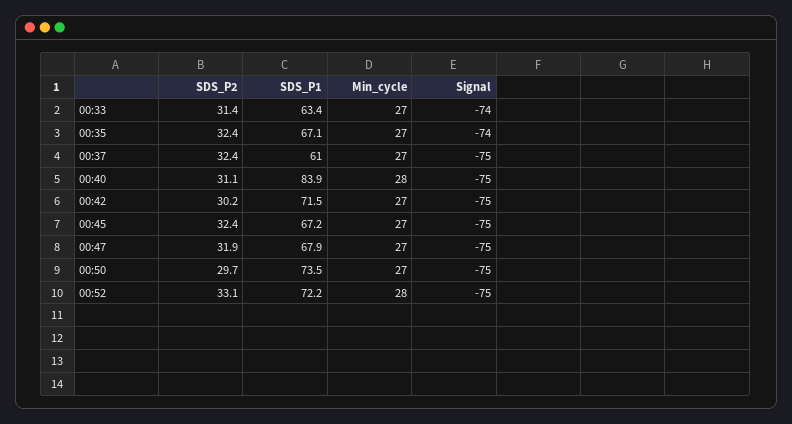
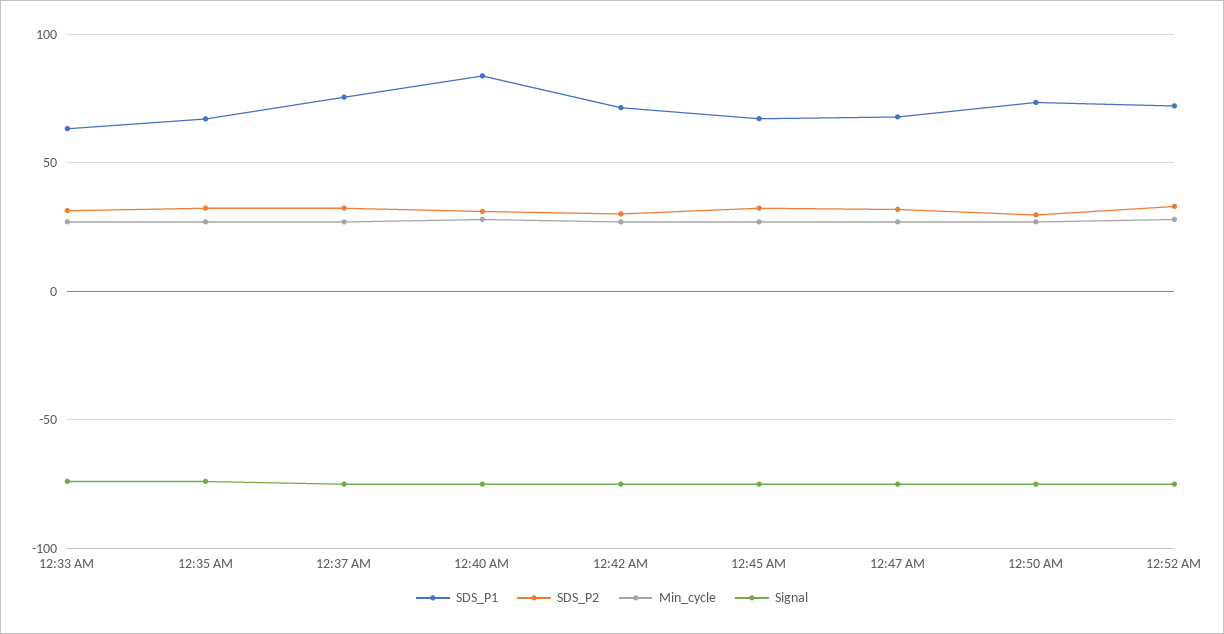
  {
    "SDS_P2": {
      "00:33": 31.4,
      "00:35": 32.4,
      "00:37": 32.4,
      "00:40": 31.1,
      "00:42": 30.2,
      "00:45": 32.4,
      "00:47": 31.9,
      "00:50": 29.7,
      "00:52": 33.1
    },
    "SDS_P1": {
      "00:33": 63.4,
      "00:35": 67.1,
-     "00:37": 61,
+     "00:37": 75,
      "00:40": 83.9,
      "00:42": 71.5,
      "00:45": 67.2,
      "00:47": 67.9,
      "00:50": 73.5,
      "00:52": 72.2
    },
    "Min_cycle": {
      "00:33": 27,
      "00:35": 27,
      "00:37": 27,
      "00:40": 28,
      "00:42": 27,
      "00:45": 27,
      "00:47": 27,
      "00:50": 27,
      "00:52": 28
    },
    "Signal": {
      "00:33": -74,
      "00:35": -74,
      "00:37": -75,
      "00:40": -75,
      "00:42": -75,
      "00:45": -75,
      "00:47": -75,
      "00:50": -75,
      "00:52": -75
    }
  }

